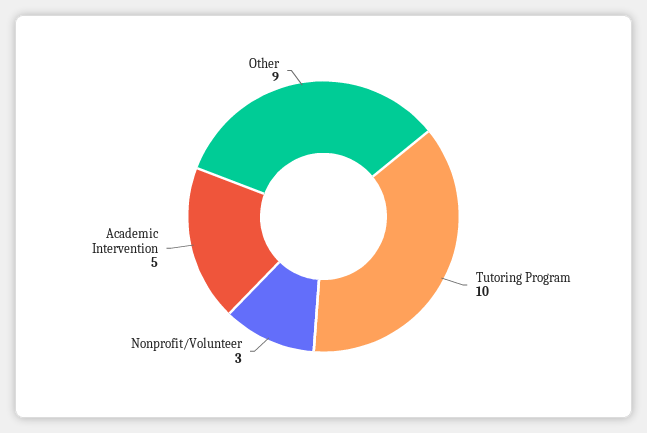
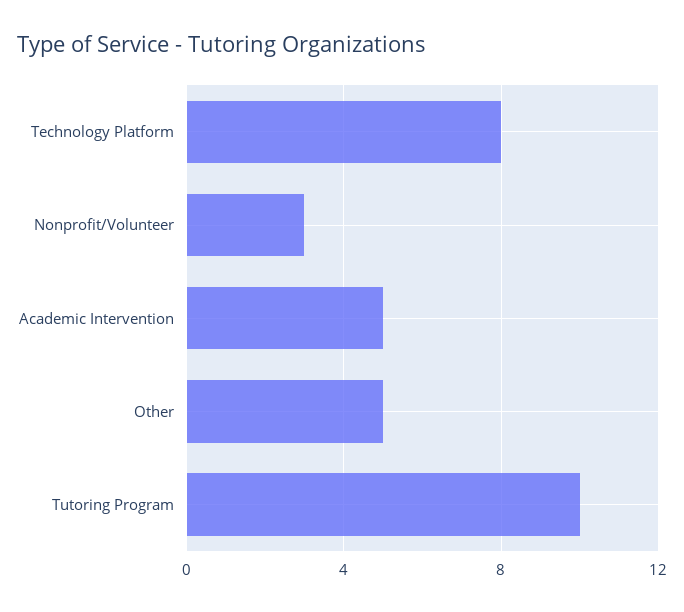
  {
    "Tutoring Program": 10,
    "Nonprofit/Volunteer": 3,
    "Academic Intervention": 5,
-   "Other": 9
+   "Other": 5,
+   "Technology Platform": 8
  }

